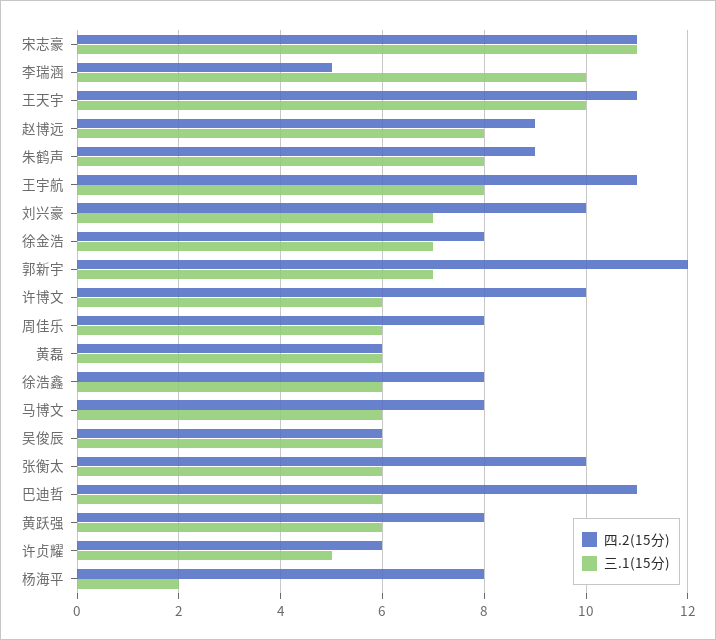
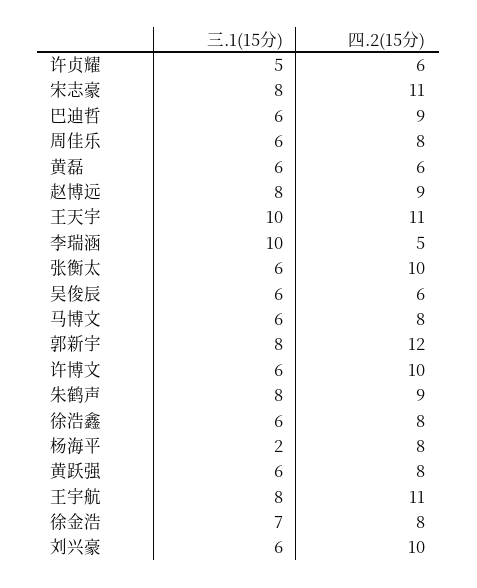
  {
    "四.2(15分)": {
      "宋志豪": 11,
      "李瑞涵": 5,
      "王天宇": 11,
      "赵博远": 9,
      "朱鹤声": 9,
      "王宇航": 11,
      "刘兴豪": 10,
      "徐金浩": 8,
      "郭新宇": 12,
      "许博文": 10,
      "周佳乐": 8,
      "黄磊": 6,
      "徐浩鑫": 8,
      "马博文": 8,
      "吴俊辰": 6,
      "张衡太": 10,
-     "巴迪哲": 11,
+     "巴迪哲": 9,
      "黄跃强": 8,
      "许贞耀": 6,
      "杨海平": 8
    },
    "三.1(15分)": {
-     "宋志豪": 11,
+     "宋志豪": 8,
      "李瑞涵": 10,
      "王天宇": 10,
      "赵博远": 8,
      "朱鹤声": 8,
      "王宇航": 8,
-     "刘兴豪": 7,
+     "刘兴豪": 6,
      "徐金浩": 7,
-     "郭新宇": 7,
+     "郭新宇": 8,
      "许博文": 6,
      "周佳乐": 6,
      "黄磊": 6,
      "徐浩鑫": 6,
      "马博文": 6,
      "吴俊辰": 6,
      "张衡太": 6,
      "巴迪哲": 6,
      "黄跃强": 6,
      "许贞耀": 5,
      "杨海平": 2
    }
  }

